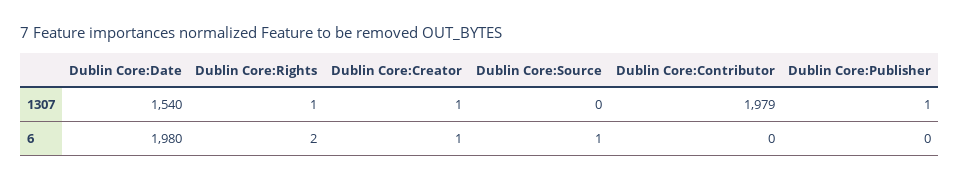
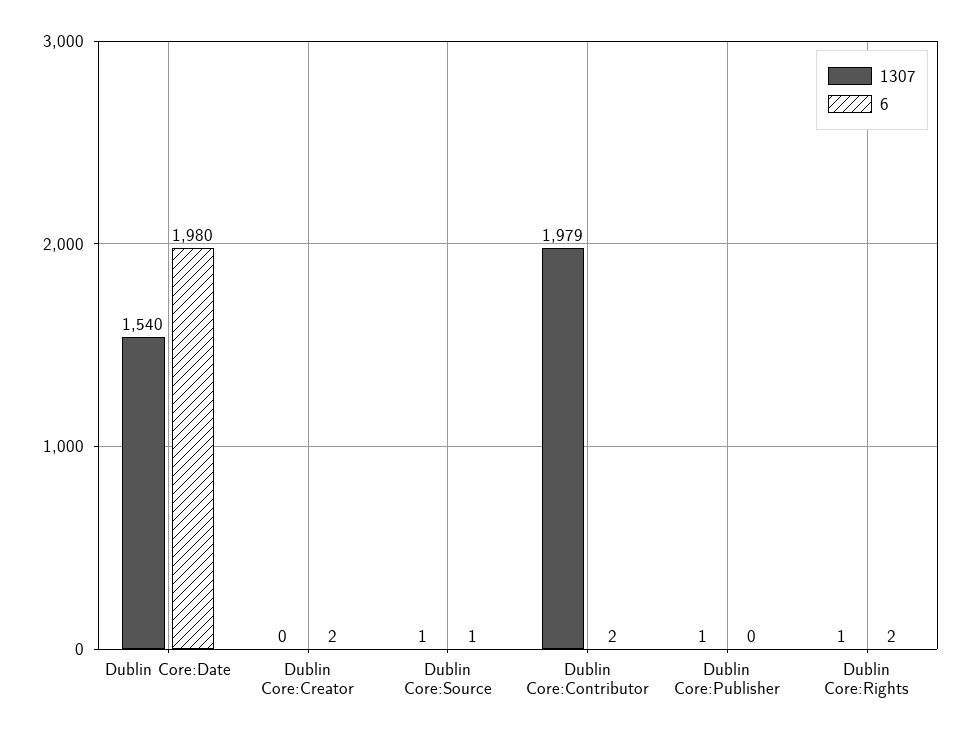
  {
    "1307": {
      "Dublin Core:Date": 1540,
      "Dublin Core:Rights": 1,
-     "Dublin Core:Creator": 1,
+     "Dublin Core:Creator": 0,
-     "Dublin Core:Source": 0,
+     "Dublin Core:Source": 1,
      "Dublin Core:Contributor": 1979,
      "Dublin Core:Publisher": 1
    },
    "6": {
      "Dublin Core:Date": 1980,
      "Dublin Core:Rights": 2,
-     "Dublin Core:Creator": 1,
+     "Dublin Core:Creator": 2,
      "Dublin Core:Source": 1,
-     "Dublin Core:Contributor": 0,
+     "Dublin Core:Contributor": 2,
      "Dublin Core:Publisher": 0
    }
  }

